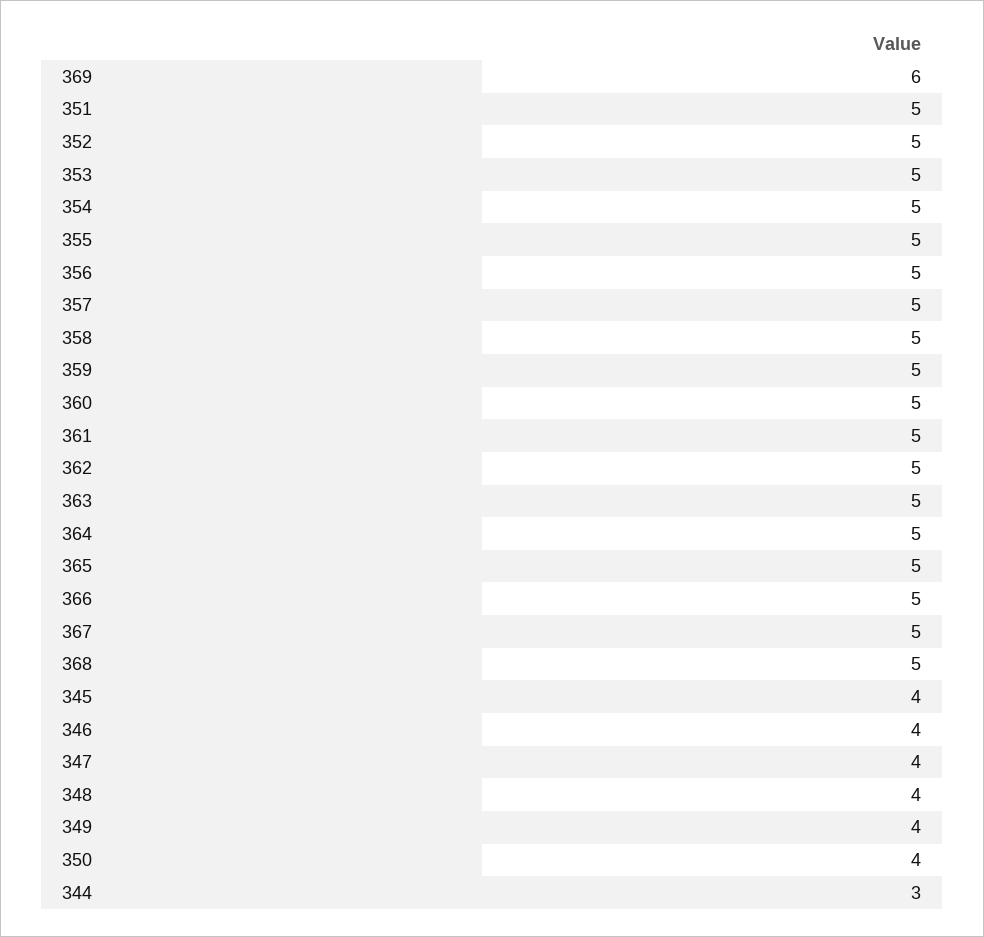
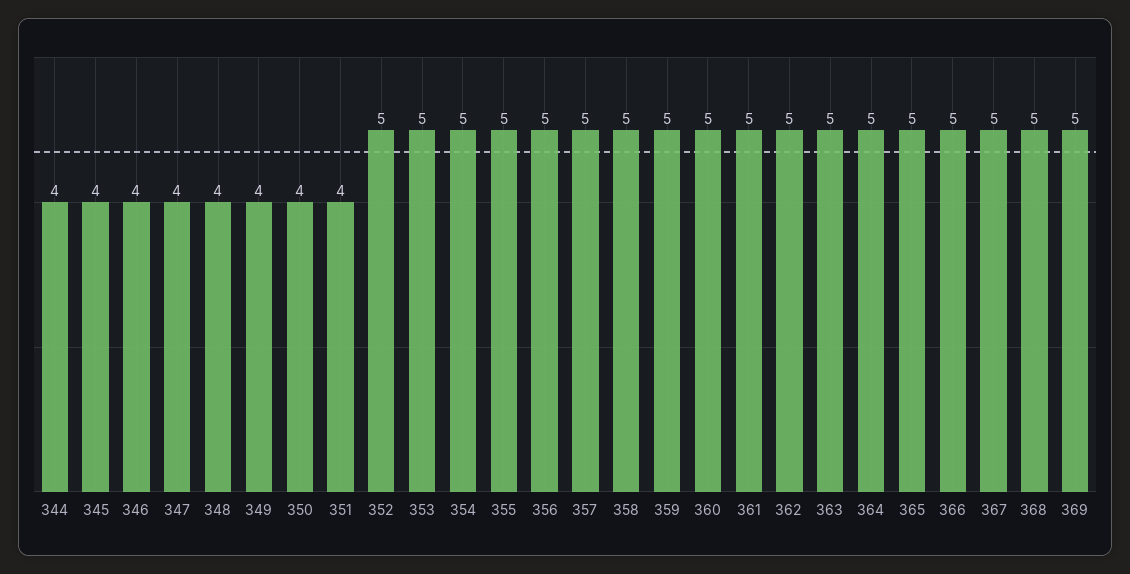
  {
-   "369": 6,
+   "369": 5,
-   "351": 5,
+   "351": 4,
    "352": 5,
    "353": 5,
    "354": 5,
    "355": 5,
    "356": 5,
    "357": 5,
    "358": 5,
    "359": 5,
    "360": 5,
    "361": 5,
    "362": 5,
    "363": 5,
    "364": 5,
    "365": 5,
    "366": 5,
    "367": 5,
    "368": 5,
    "345": 4,
    "346": 4,
    "347": 4,
    "348": 4,
    "349": 4,
    "350": 4,
-   "344": 3
+   "344": 4
  }

